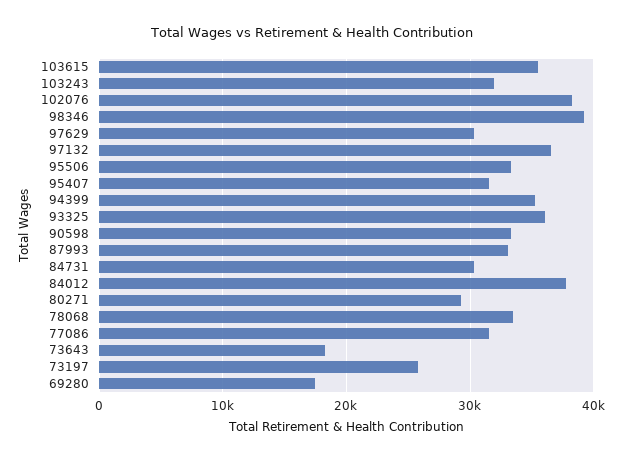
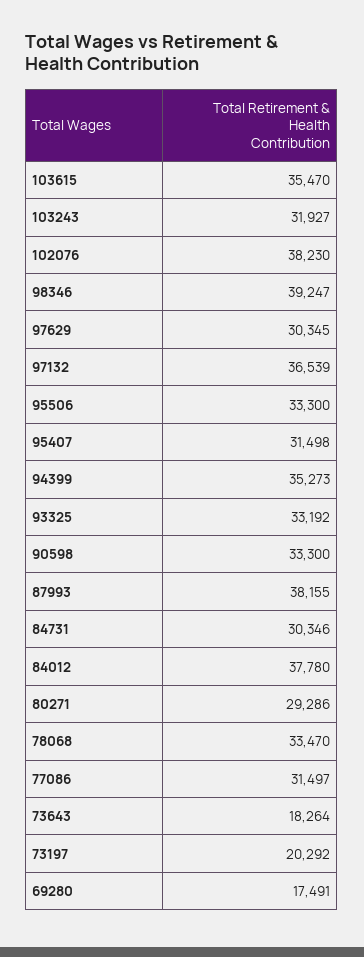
  {
    "103615": 35470,
    "103243": 31927,
    "102076": 38230,
    "98346": 39247,
    "97629": 30345,
    "97132": 36539,
    "95506": 33300,
    "95407": 31498,
    "94399": 35273,
-   "93325": 36000,
+   "93325": 33192,
    "90598": 33300,
-   "87993": 33000,
+   "87993": 38155,
    "84731": 30346,
    "84012": 37780,
    "80271": 29286,
    "78068": 33470,
    "77086": 31497,
    "73643": 18264,
-   "73197": 26000,
+   "73197": 20292,
    "69280": 17491
  }

